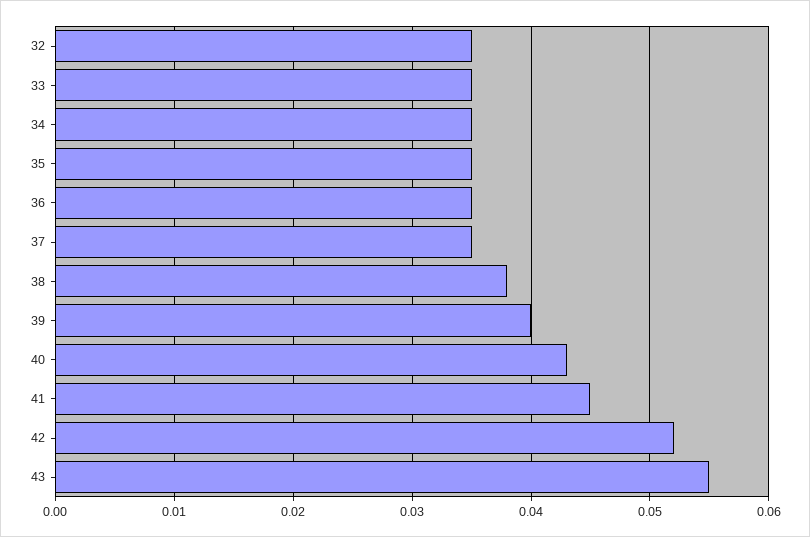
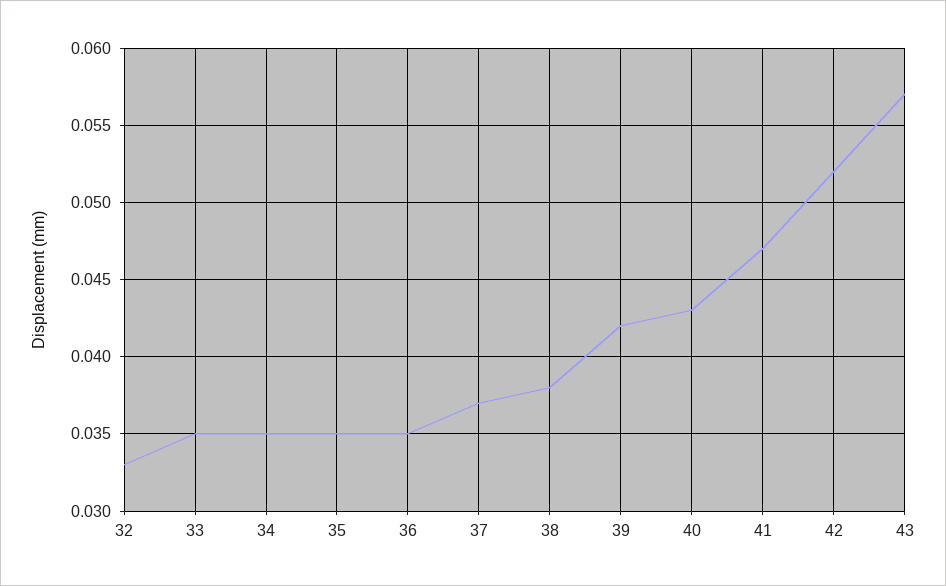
  {
-   "32": 0.035,
+   "32": 0.033,
    "33": 0.035,
    "34": 0.035,
    "35": 0.035,
    "36": 0.035,
-   "37": 0.035,
+   "37": 0.037,
    "38": 0.038,
-   "39": 0.04,
+   "39": 0.042,
    "40": 0.043,
-   "41": 0.045,
+   "41": 0.047,
    "42": 0.052,
-   "43": 0.055
+   "43": 0.057
  }

